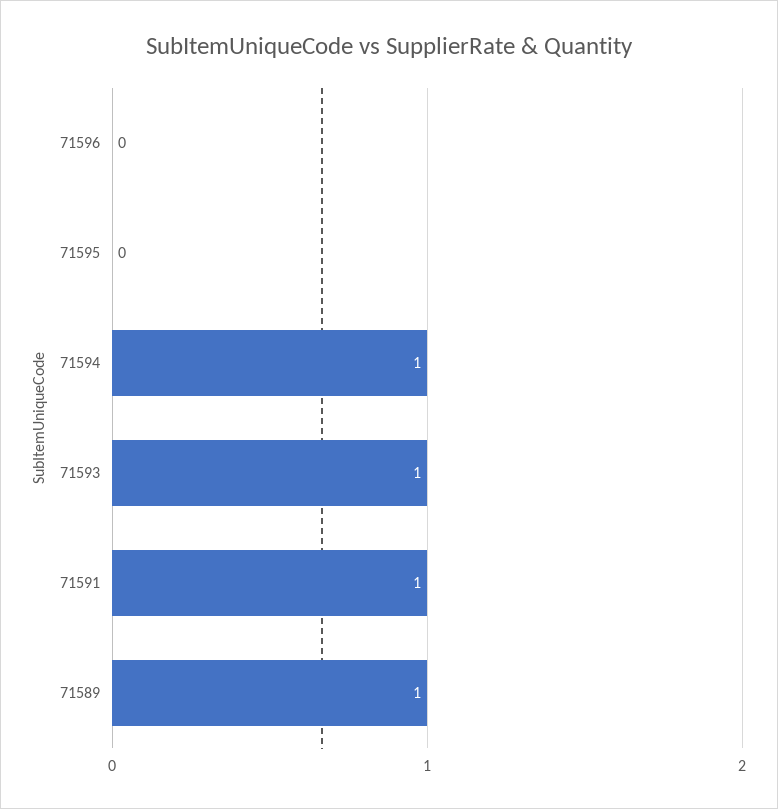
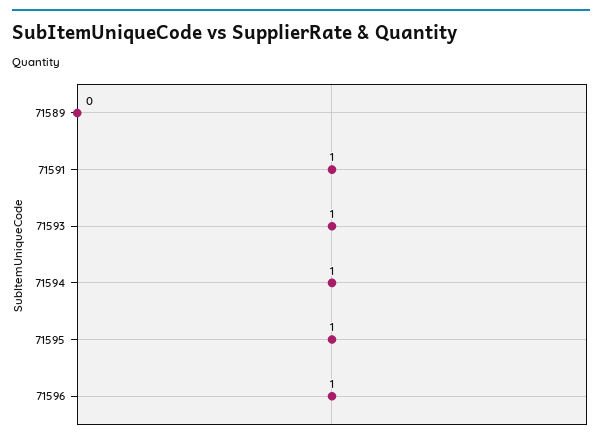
  {
-   "71596": 0,
+   "71596": 1,
-   "71595": 0,
+   "71595": 1,
    "71594": 1,
    "71593": 1,
    "71591": 1,
-   "71589": 1
+   "71589": 0
  }

